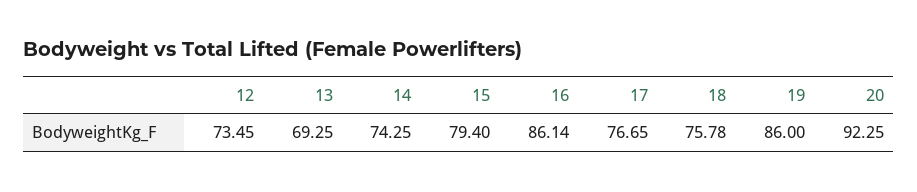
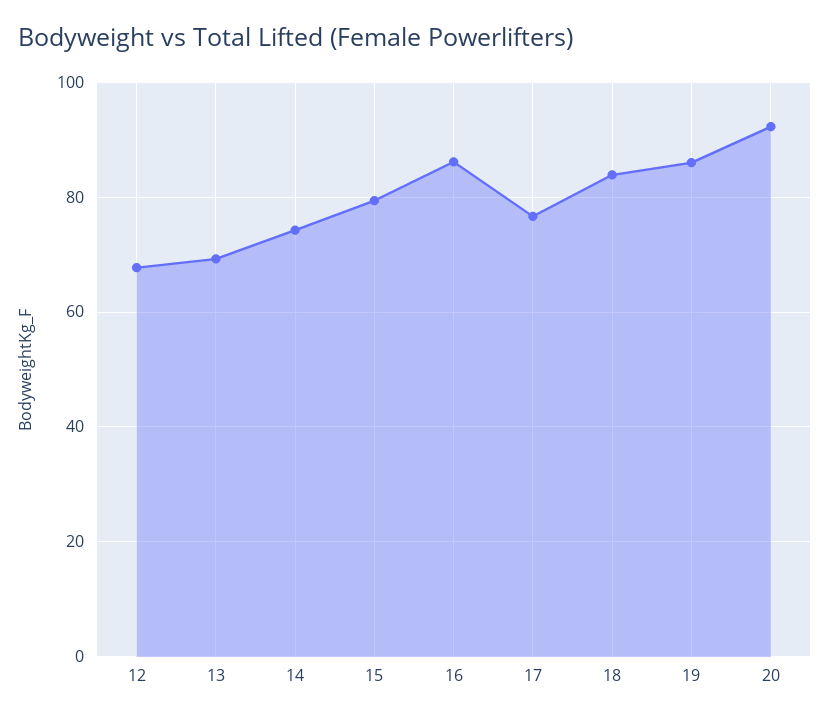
  {
-   "12": 73.45,
+   "12": 68,
    "13": 69.25,
    "14": 74.25,
    "15": 79.4,
    "16": 86.14,
    "17": 76.65,
-   "18": 75.78,
+   "18": 84,
    "19": 86,
    "20": 92.25
  }

